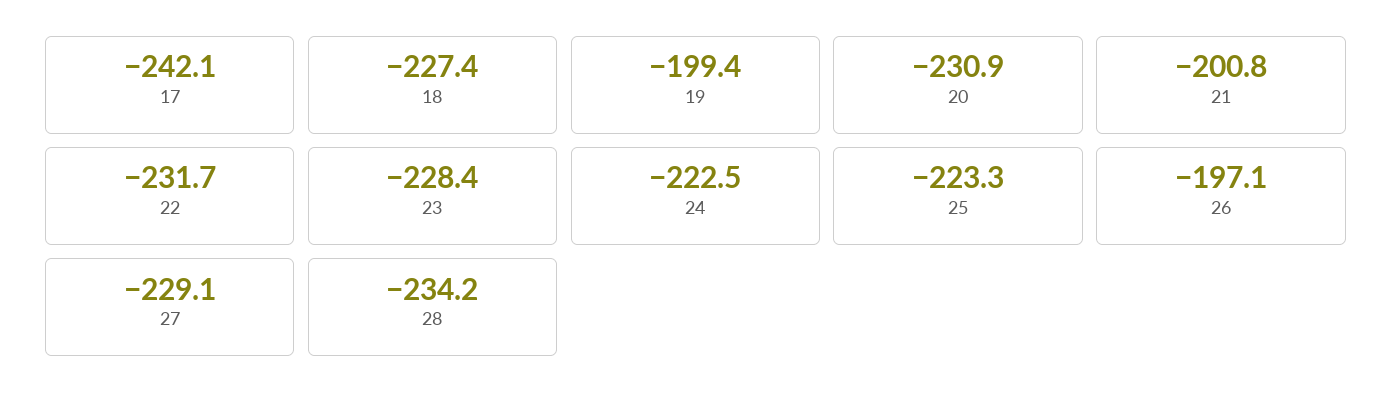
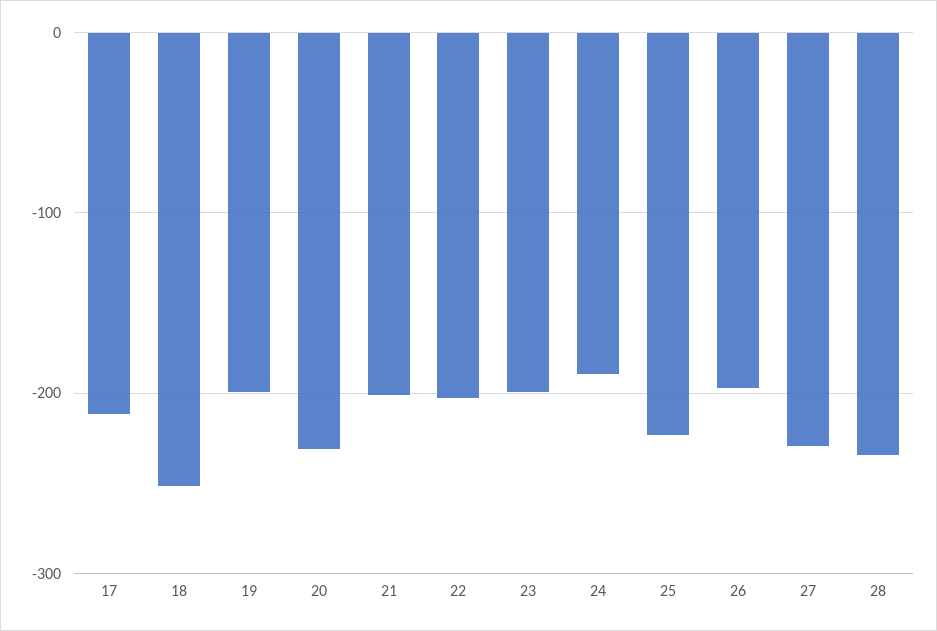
  {
-   "17": -242.1,
+   "17": -210,
-   "18": -227.4,
+   "18": -250,
    "19": -199.4,
    "20": -230.9,
    "21": -200.8,
-   "22": -231.7,
+   "22": -200,
-   "23": -228.4,
+   "23": -200,
-   "24": -222.5,
+   "24": -190,
    "25": -223.3,
    "26": -197.1,
    "27": -229.1,
    "28": -234.2
  }

